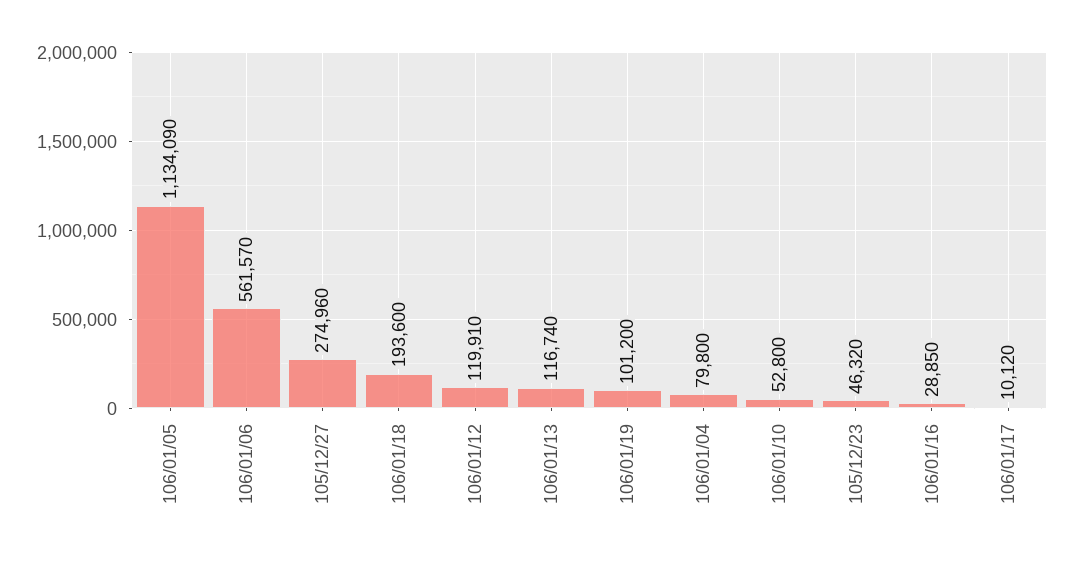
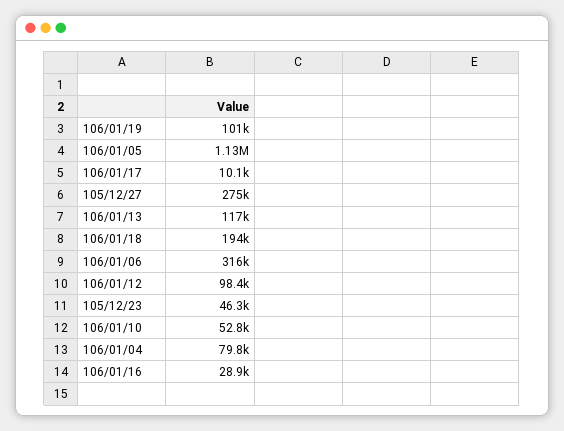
  {
    "106/01/05": 1134090,
-   "106/01/06": 561570,
+   "106/01/06": 316000,
    "105/12/27": 274960,
    "106/01/18": 193600,
-   "106/01/12": 119910,
+   "106/01/12": 98400,
    "106/01/13": 116740,
    "106/01/19": 101200,
    "106/01/04": 79800,
    "106/01/10": 52800,
    "105/12/23": 46320,
    "106/01/16": 28850,
    "106/01/17": 10120
  }

